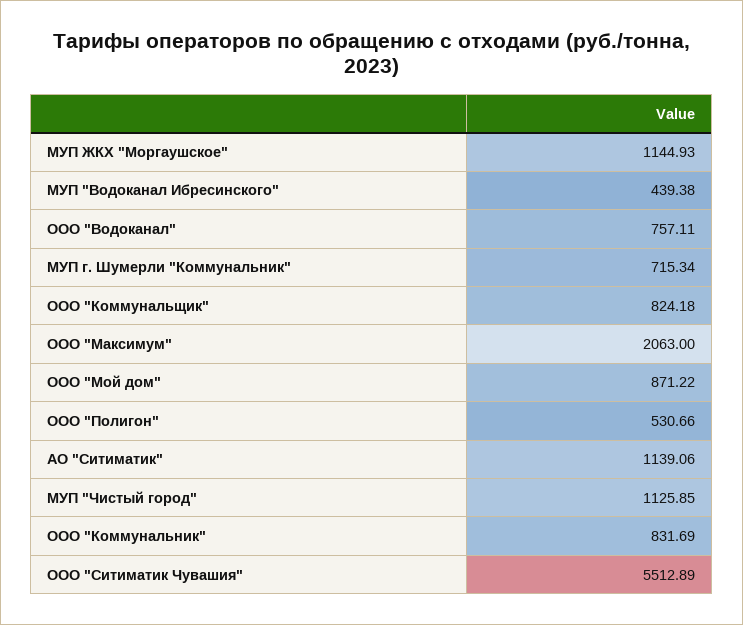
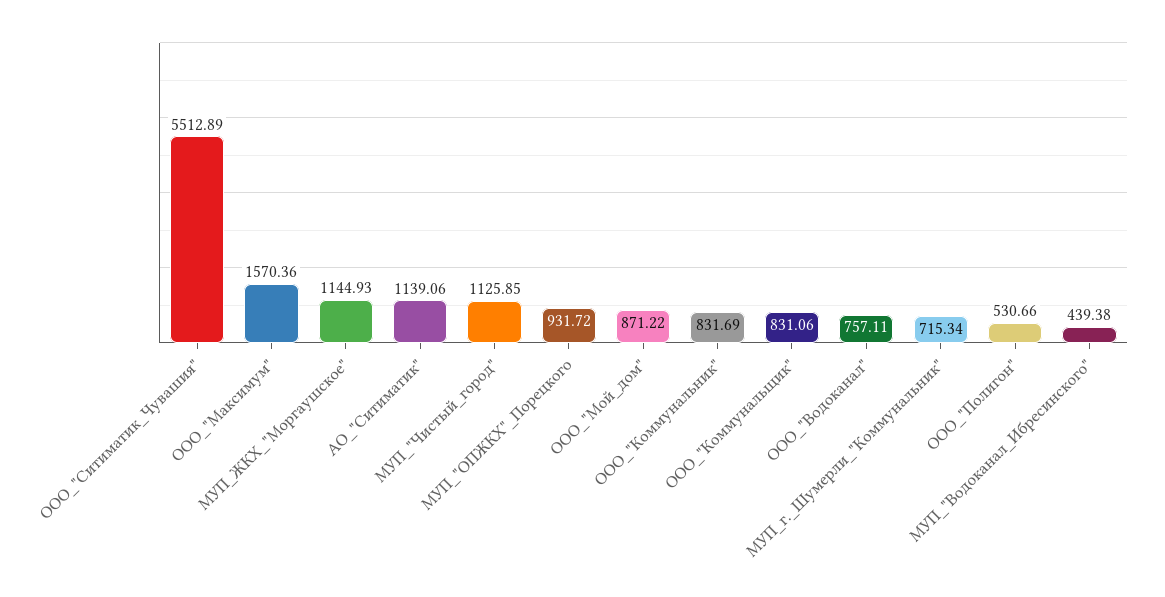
  {
    "МУП ЖКХ \"Моргаушское\"": 1144.93,
    "МУП \"Водоканал Ибресинского\"": 439.38,
    "ООО \"Водоканал\"": 757.11,
    "МУП г. Шумерли \"Коммунальник\"": 715.34,
-   "ООО \"Коммунальщик\"": 824.18,
+   "ООО \"Коммунальщик\"": 831.06,
-   "ООО \"Максимум\"": 2063,
+   "ООО \"Максимум\"": 1570.36,
    "ООО \"Мой дом\"": 871.22,
    "ООО \"Полигон\"": 530.66,
    "АО \"Ситиматик\"": 1139.06,
    "МУП \"Чистый город\"": 1125.85,
    "ООО \"Коммунальник\"": 831.69,
-   "ООО \"Ситиматик Чувашия\"": 5512.89
+   "ООО \"Ситиматик Чувашия\"": 5512.89,
+   "МУП_\"ОПЖКХ\"_Порецкого": 931.72
  }

